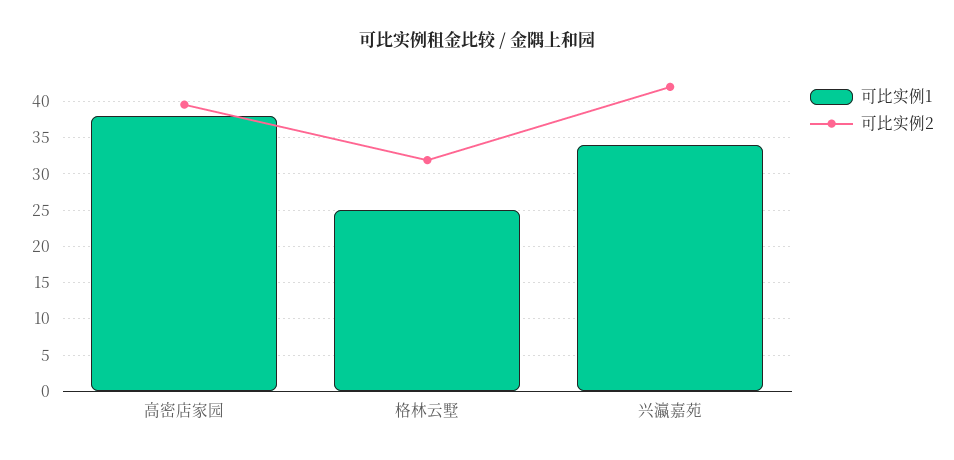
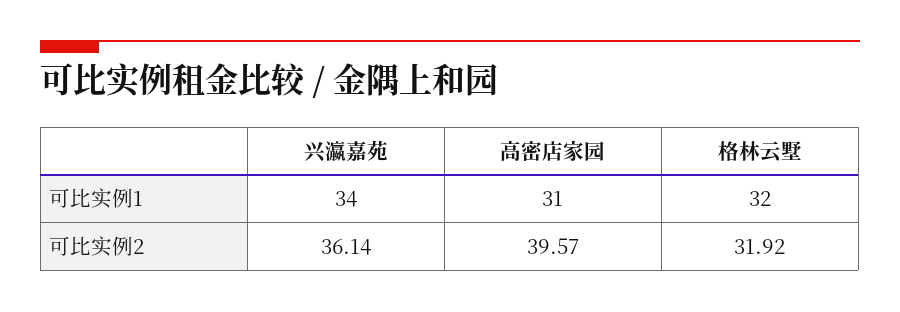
  {
    "可比实例1": {
-     "高密店家园": 38,
+     "高密店家园": 31,
-     "格林云墅": 25,
+     "格林云墅": 32,
      "兴瀛嘉苑": 34
    },
    "可比实例2": {
      "高密店家园": 39.57,
      "格林云墅": 31.92,
-     "兴瀛嘉苑": 42
+     "兴瀛嘉苑": 36.14
    }
  }

